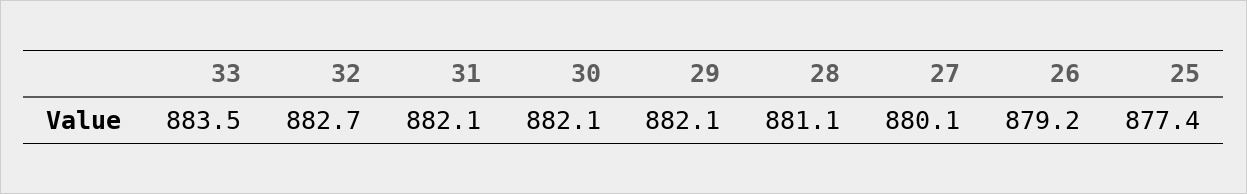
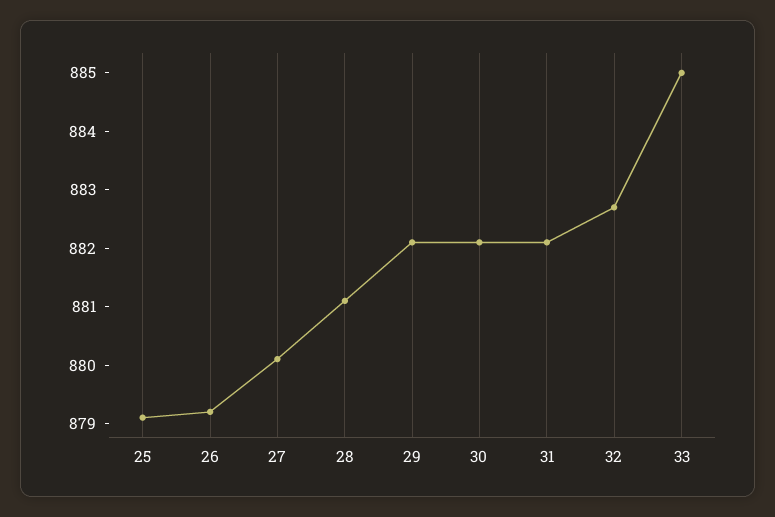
  {
-   "33": 883.5,
+   "33": 885,
    "32": 882.7,
    "31": 882.1,
    "30": 882.1,
    "29": 882.1,
    "28": 881.1,
    "27": 880.1,
    "26": 879.2,
-   "25": 877.4
+   "25": 879
  }

